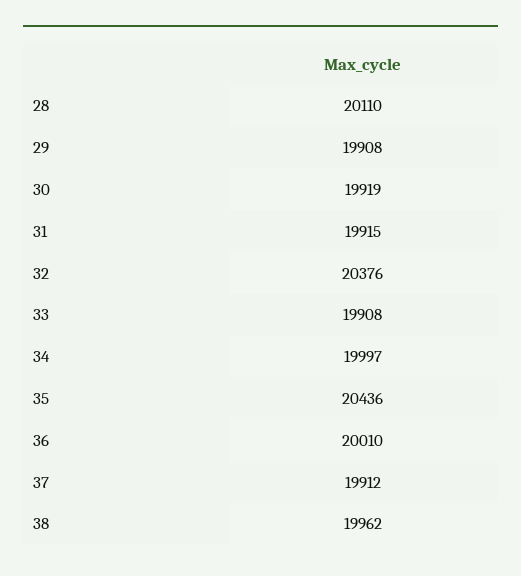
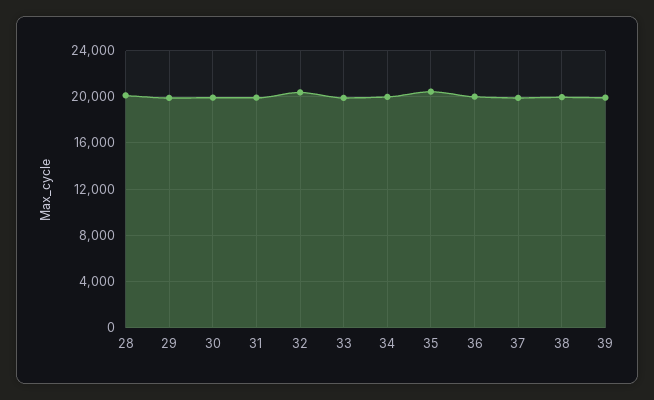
  {
    "28": 20110,
    "29": 19908,
    "30": 19919,
    "31": 19915,
    "32": 20376,
    "33": 19908,
    "34": 19997,
    "35": 20436,
    "36": 20010,
    "37": 19912,
-   "38": 19962
+   "38": 19962,
+   "39": 20000
  }

